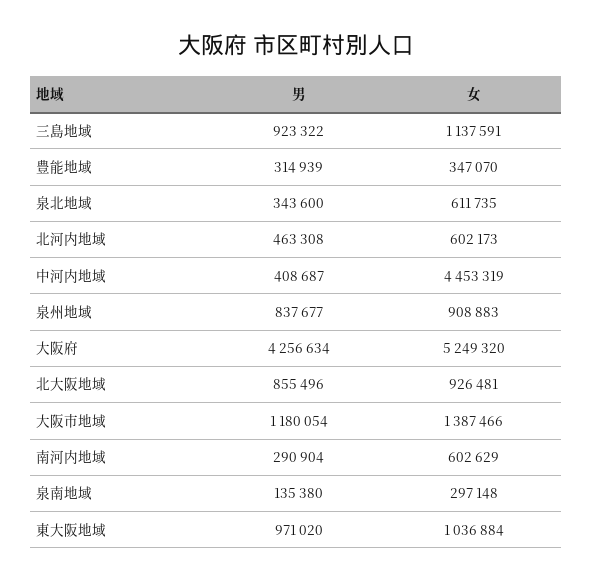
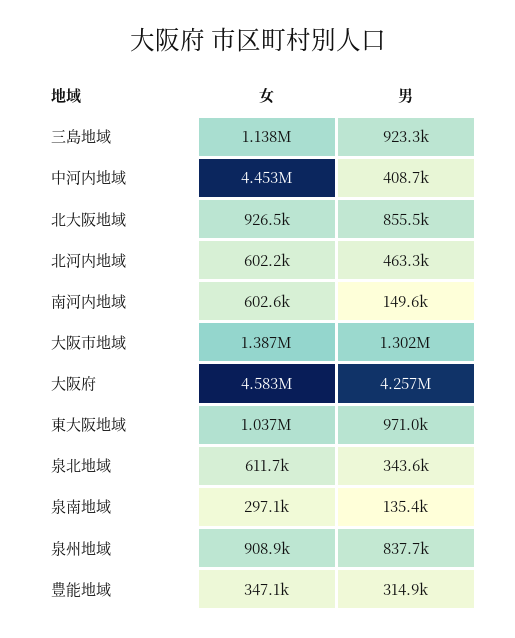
  {
    "男": {
      "三島地域": 923322,
      "豊能地域": 314939,
      "泉北地域": 343600,
      "北河内地域": 463308,
      "中河内地域": 408687,
      "泉州地域": 837677,
      "大阪府": 4256634,
      "北大阪地域": 855496,
-     "大阪市地域": 1180054,
+     "大阪市地域": 1302000,
-     "南河内地域": 290904,
+     "南河内地域": 149600,
      "泉南地域": 135380,
      "東大阪地域": 971020
    },
    "女": {
      "三島地域": 1137591,
      "豊能地域": 347070,
      "泉北地域": 611735,
      "北河内地域": 602173,
      "中河内地域": 4453319,
      "泉州地域": 908883,
-     "大阪府": 5249320,
+     "大阪府": 4583000,
      "北大阪地域": 926481,
      "大阪市地域": 1387466,
      "南河内地域": 602629,
      "泉南地域": 297148,
      "東大阪地域": 1036884
    }
  }

